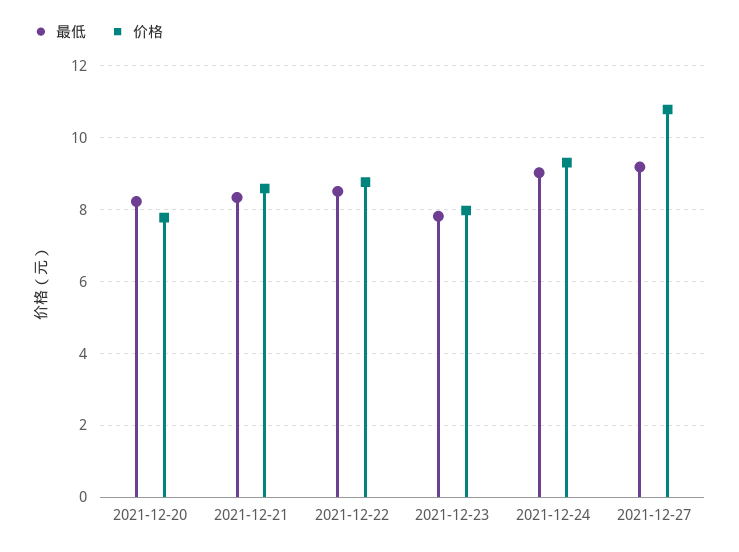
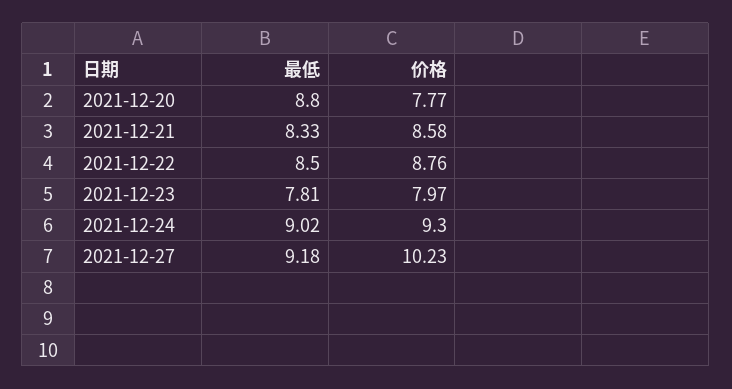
  {
    "最低": {
-     "2021-12-20": 8.2,
+     "2021-12-20": 8.8,
      "2021-12-21": 8.33,
      "2021-12-22": 8.5,
      "2021-12-23": 7.81,
      "2021-12-24": 9.02,
      "2021-12-27": 9.18
    },
    "价格": {
      "2021-12-20": 7.77,
      "2021-12-21": 8.58,
      "2021-12-22": 8.76,
      "2021-12-23": 7.97,
      "2021-12-24": 9.3,
-     "2021-12-27": 10.8
+     "2021-12-27": 10.23
    }
  }

